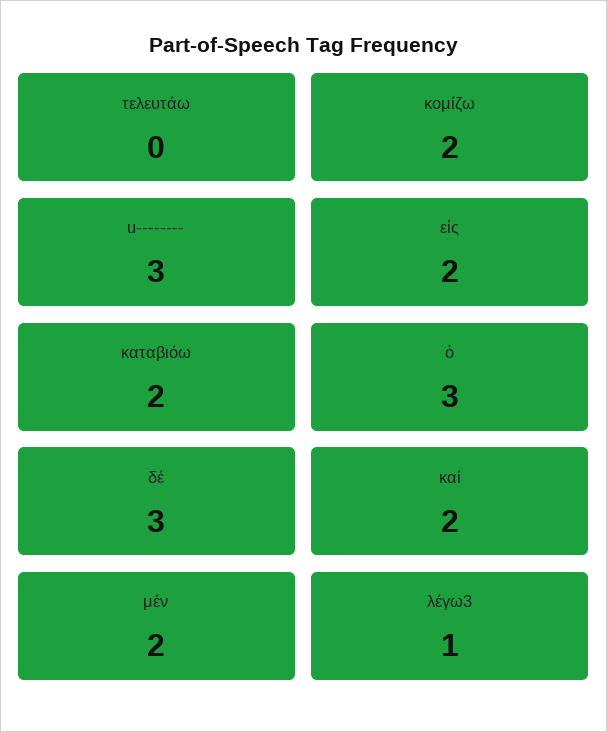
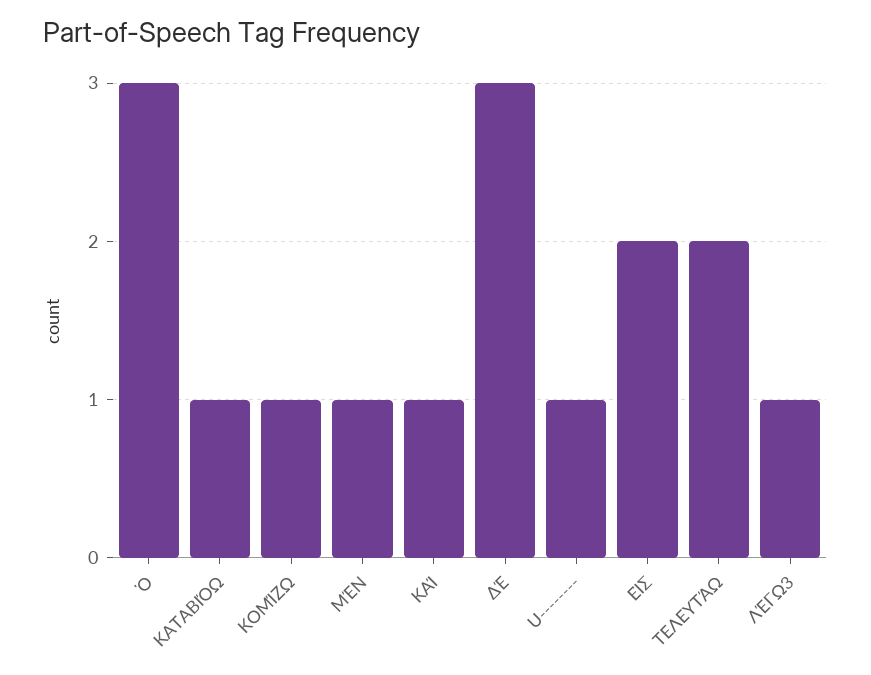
  {
-   "τελευτάω": 0,
+   "τελευτάω": 2,
-   "κομίζω": 2,
+   "κομίζω": 1,
-   "u--------": 3,
+   "u--------": 1,
    "εἰς": 2,
-   "καταβιόω": 2,
+   "καταβιόω": 1,
    "ὁ": 3,
    "δέ": 3,
-   "καί": 2,
+   "καί": 1,
-   "μέν": 2,
+   "μέν": 1,
    "λέγω3": 1
  }

